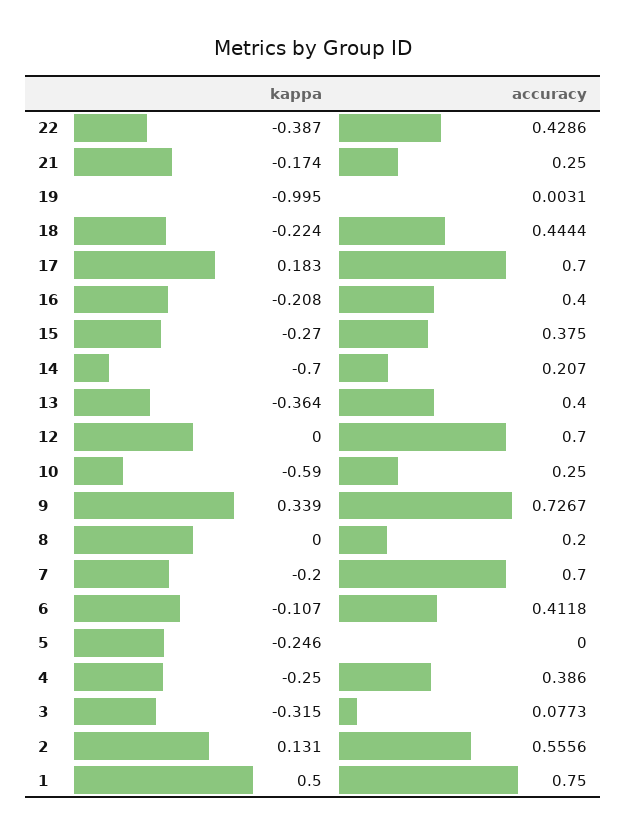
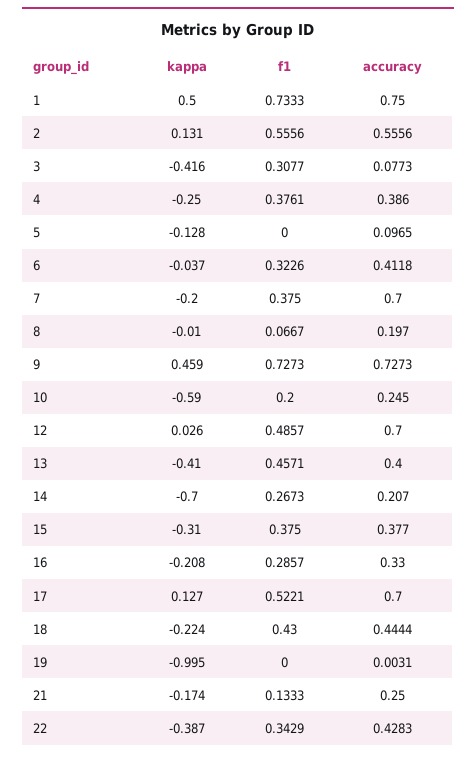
  {
    "kappa": {
      "22": -0.387,
      "21": -0.174,
      "19": -0.995,
      "18": -0.224,
-     "17": 0.183,
+     "17": 0.127,
      "16": -0.208,
-     "15": -0.27,
+     "15": -0.31,
      "14": -0.7,
-     "13": -0.364,
+     "13": -0.41,
-     "12": 0,
+     "12": 0.026,
      "10": -0.59,
-     "9": 0.339,
+     "9": 0.459,
-     "8": 0,
+     "8": -0.01,
      "7": -0.2,
-     "6": -0.107,
+     "6": -0.037,
-     "5": -0.246,
+     "5": -0.128,
      "4": -0.25,
-     "3": -0.315,
+     "3": -0.416,
      "2": 0.131,
      "1": 0.5
    },
    "accuracy": {
-     "22": 0.4286,
+     "22": 0.4283,
      "21": 0.25,
      "19": 0.0031,
      "18": 0.4444,
      "17": 0.7,
-     "16": 0.4,
+     "16": 0.33,
-     "15": 0.375,
+     "15": 0.377,
      "14": 0.207,
      "13": 0.4,
      "12": 0.7,
-     "10": 0.25,
+     "10": 0.245,
-     "9": 0.7267,
+     "9": 0.7273,
-     "8": 0.2,
+     "8": 0.197,
      "7": 0.7,
      "6": 0.4118,
-     "5": 0,
+     "5": 0.0965,
      "4": 0.386,
      "3": 0.0773,
      "2": 0.5556,
      "1": 0.75
-   }
+   },
+   "f1": {
+     "1": 0.7333,
+     "2": 0.5556,
+     "3": 0.3077,
+     "4": 0.3761,
+     "5": 0,
+     "6": 0.3226,
+     "7": 0.375,
+     "8": 0.0667,
+     "9": 0.7273,
+     "10": 0.2,
+     "12": 0.4857,
+     "13": 0.4571,
+     "14": 0.2673,
+     "15": 0.375,
+     "16": 0.2857,
+     "17": 0.5221,
+     "18": 0.43,
+     "19": 0,
+     "21": 0.1333,
+     "22": 0.3429
+   }
  }

